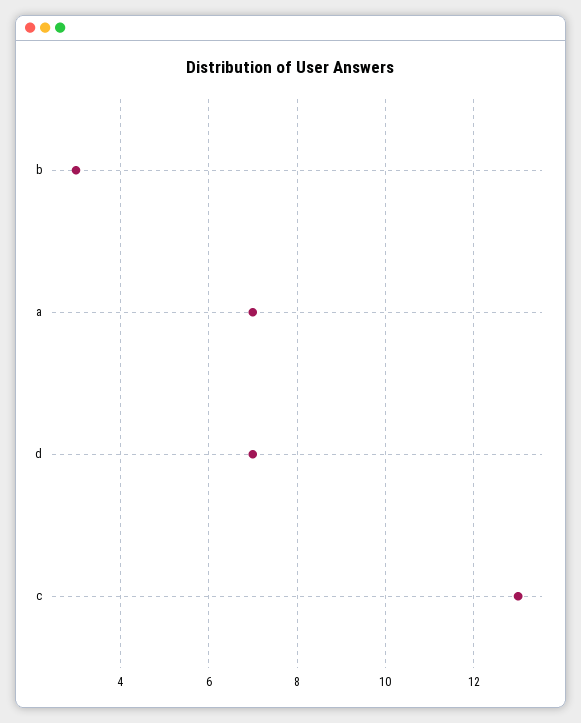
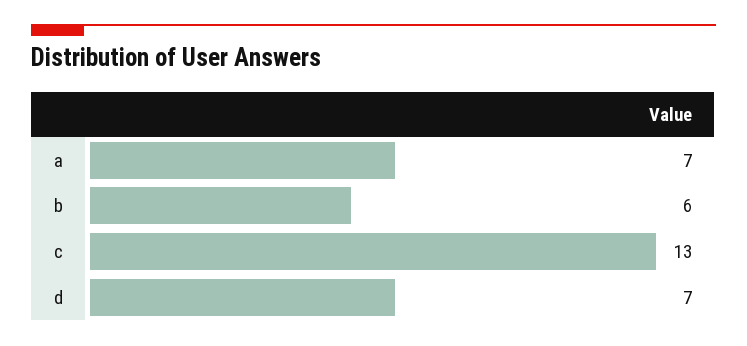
  {
-   "b": 3,
+   "b": 6,
    "a": 7,
    "d": 7,
    "c": 13
  }

